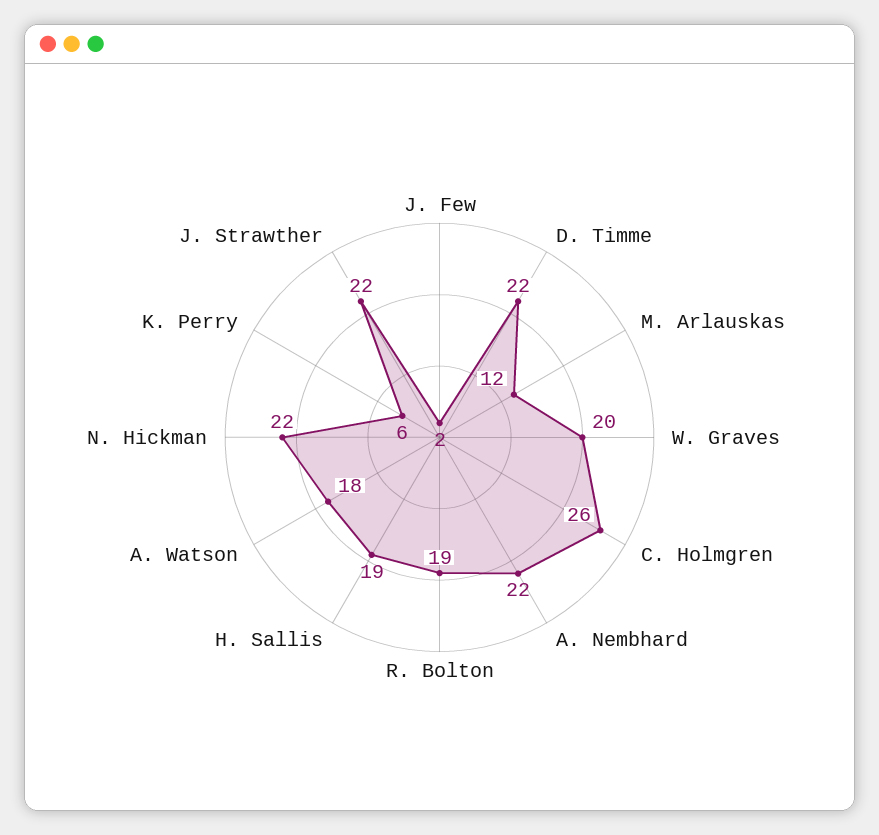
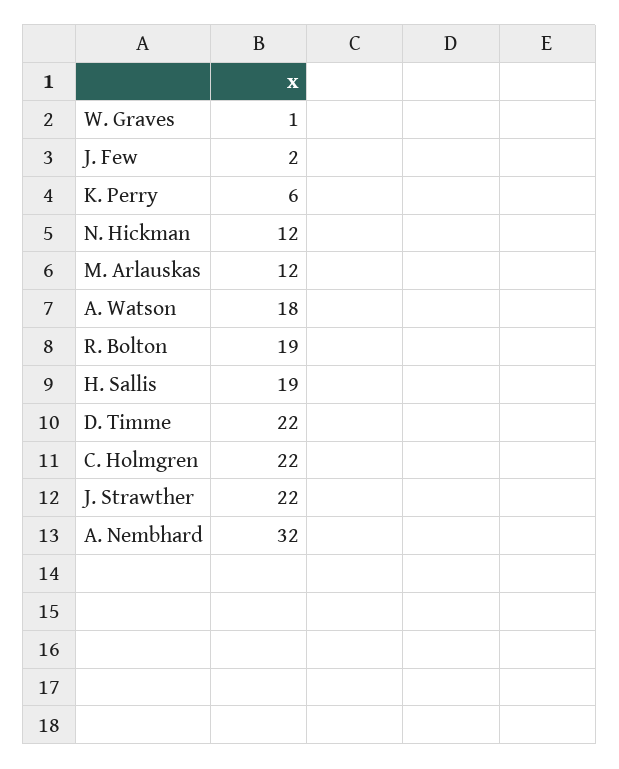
  {
    "J. Few": 2,
    "D. Timme": 22,
    "M. Arlauskas": 12,
-   "W. Graves": 20,
+   "W. Graves": 1,
-   "C. Holmgren": 26,
+   "C. Holmgren": 22,
-   "A. Nembhard": 22,
+   "A. Nembhard": 32,
    "R. Bolton": 19,
    "H. Sallis": 19,
    "A. Watson": 18,
-   "N. Hickman": 22,
+   "N. Hickman": 12,
    "K. Perry": 6,
    "J. Strawther": 22
  }

